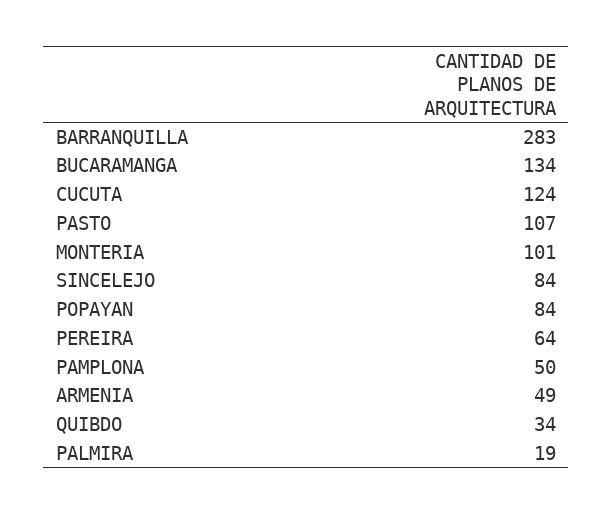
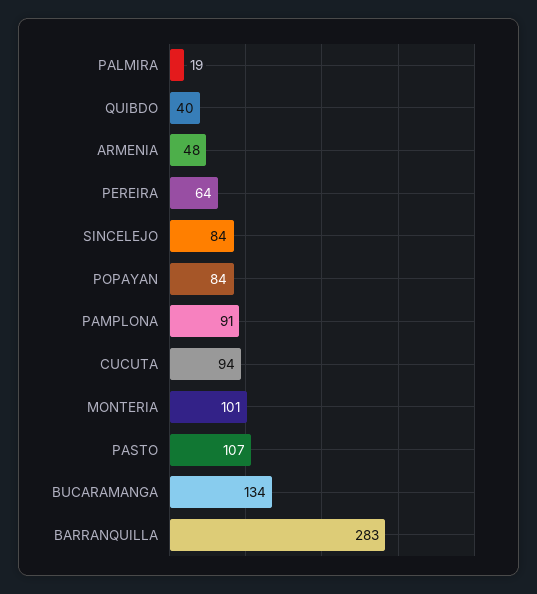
  {
    "BARRANQUILLA": 283,
    "BUCARAMANGA": 134,
-   "CUCUTA": 124,
+   "CUCUTA": 94,
    "PASTO": 107,
    "MONTERIA": 101,
    "SINCELEJO": 84,
    "POPAYAN": 84,
    "PEREIRA": 64,
-   "PAMPLONA": 50,
+   "PAMPLONA": 91,
-   "ARMENIA": 49,
+   "ARMENIA": 48,
-   "QUIBDO": 34,
+   "QUIBDO": 40,
    "PALMIRA": 19
  }

